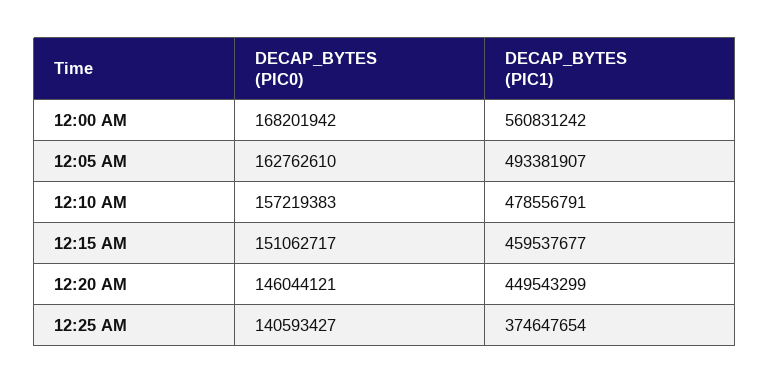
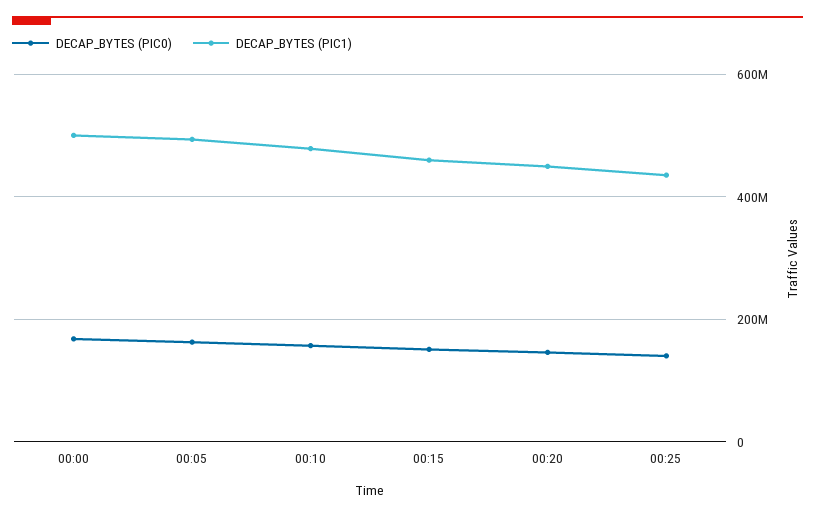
  {
    "DECAP_BYTES (PIC0)": {
      "12:00 AM": 168201942,
      "12:05 AM": 162762610,
      "12:10 AM": 157219383,
      "12:15 AM": 151062717,
      "12:20 AM": 146044121,
      "12:25 AM": 140593427
    },
    "DECAP_BYTES (PIC1)": {
-     "12:00 AM": 560831242,
+     "12:00 AM": 500000000,
      "12:05 AM": 493381907,
      "12:10 AM": 478556791,
      "12:15 AM": 459537677,
      "12:20 AM": 449543299,
-     "12:25 AM": 374647654
+     "12:25 AM": 440000000
    }
  }

